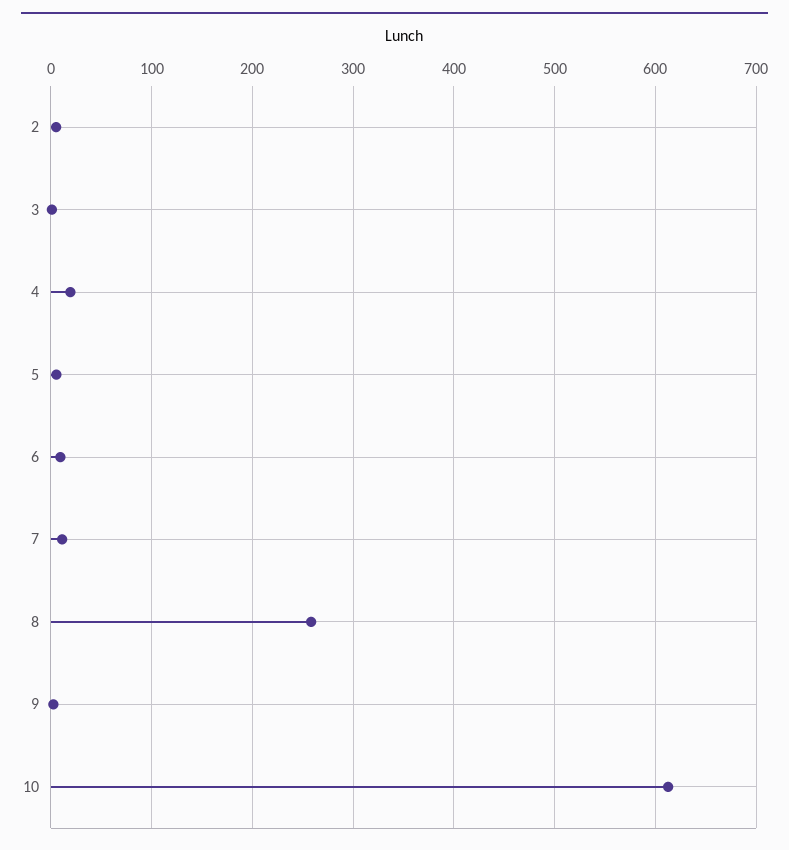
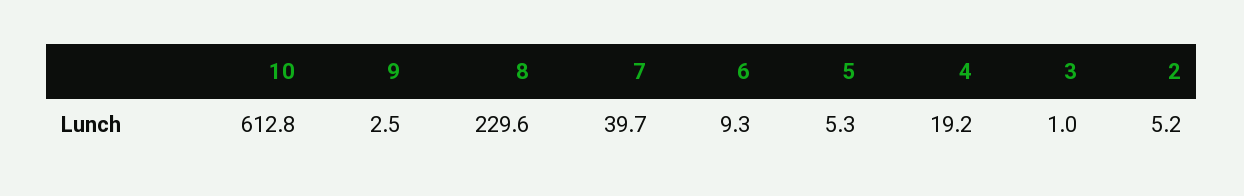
  {
    "2": 5.2,
    "3": 1,
    "4": 19.2,
    "5": 5.3,
    "6": 9.3,
-   "7": 10,
+   "7": 39.7,
-   "8": 260,
+   "8": 229.6,
    "9": 2.5,
    "10": 612.8
  }

